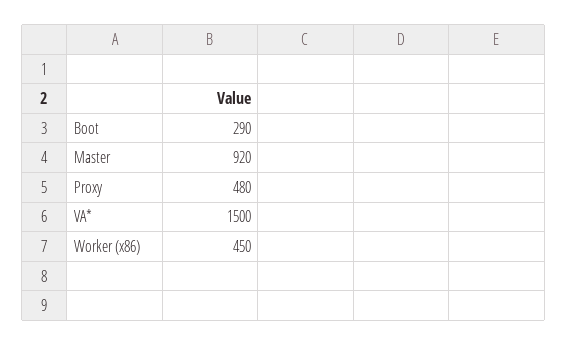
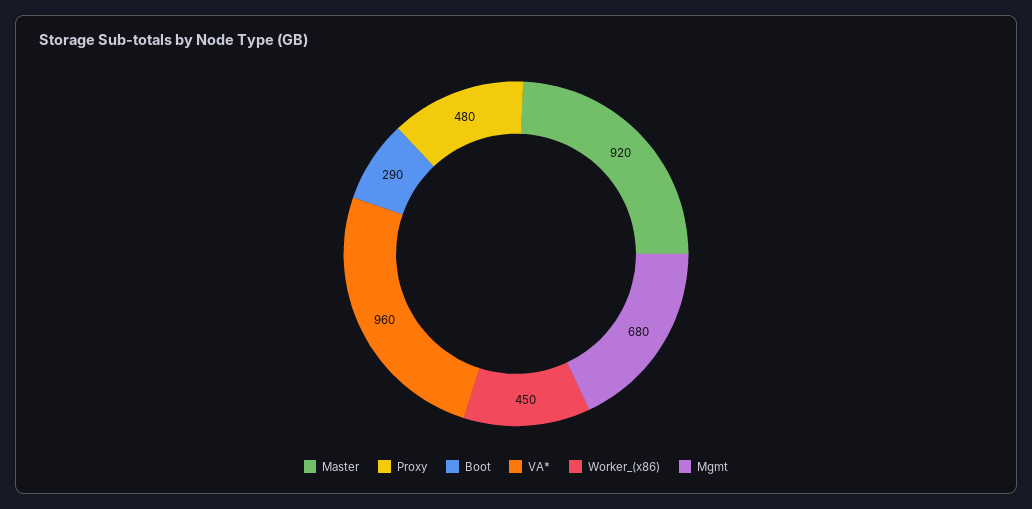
  {
    "Boot": 290,
    "Master": 920,
    "Proxy": 480,
-   "VA*": 1500,
+   "VA*": 960,
-   "Worker (x86)": 450
+   "Worker (x86)": 450,
+   "Mgmt": 680
  }

